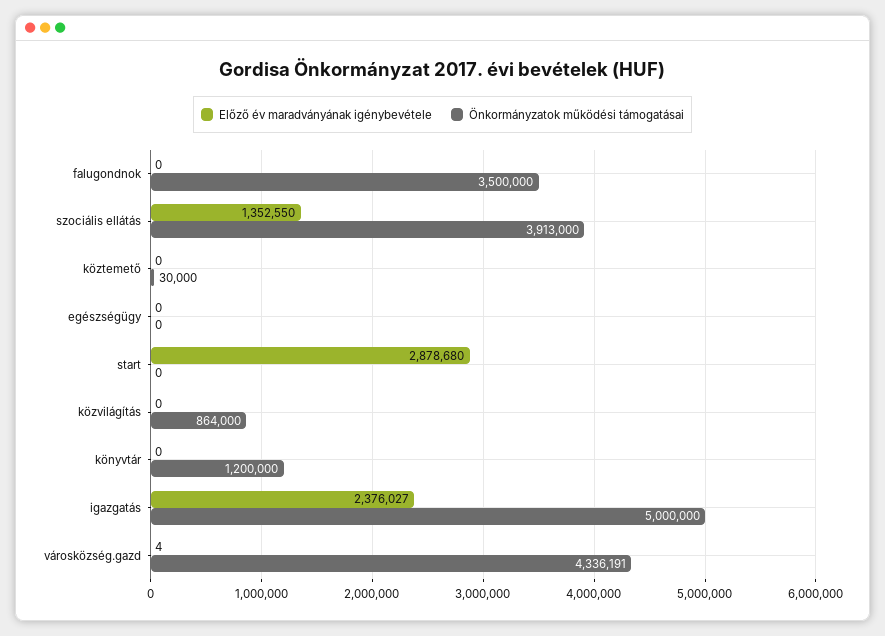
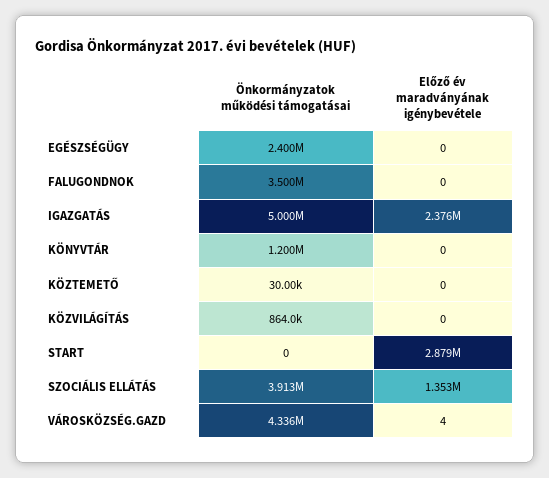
  {
    "Előző év maradványának igénybevétele": {
      "falugondnok": 0,
      "szociális ellátás": 1352550,
      "köztemető": 0,
      "egészségügy": 0,
      "start": 2878680,
      "közvilágítás": 0,
      "könyvtár": 0,
      "igazgatás": 2376027,
      "városközség.gazd": 4
    },
    "Önkormányzatok működési támogatásai": {
      "falugondnok": 3500000,
      "szociális ellátás": 3913000,
      "köztemető": 30000,
-     "egészségügy": 0,
+     "egészségügy": 2400000,
      "start": 0,
      "közvilágítás": 864000,
      "könyvtár": 1200000,
      "igazgatás": 5000000,
      "városközség.gazd": 4336191
    }
  }

